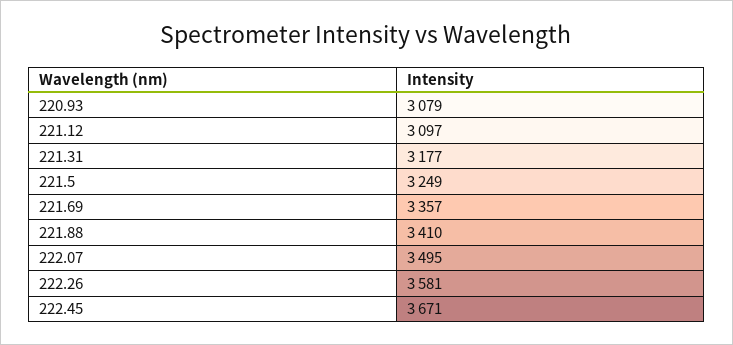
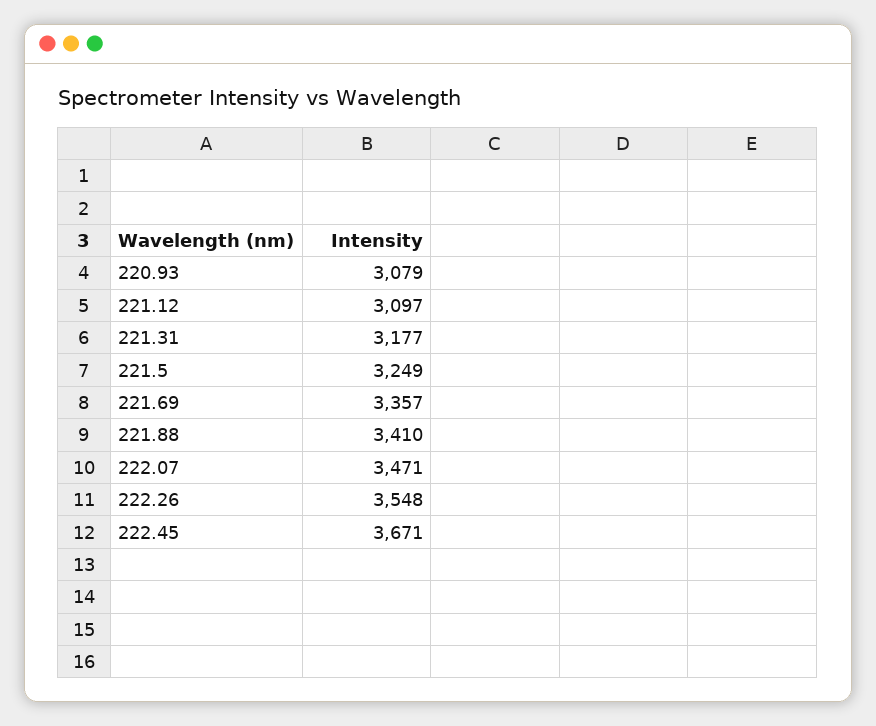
  {
    "220.93": 3079,
    "221.12": 3097,
    "221.31": 3177,
    "221.5": 3249,
    "221.69": 3357,
    "221.88": 3410,
-   "222.07": 3495,
+   "222.07": 3471,
-   "222.26": 3581,
+   "222.26": 3548,
    "222.45": 3671
  }

